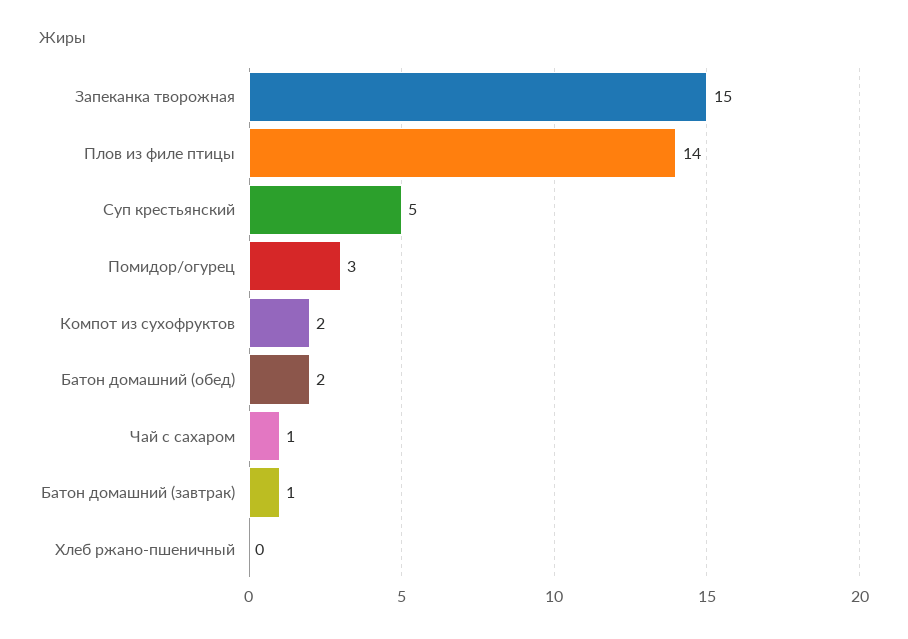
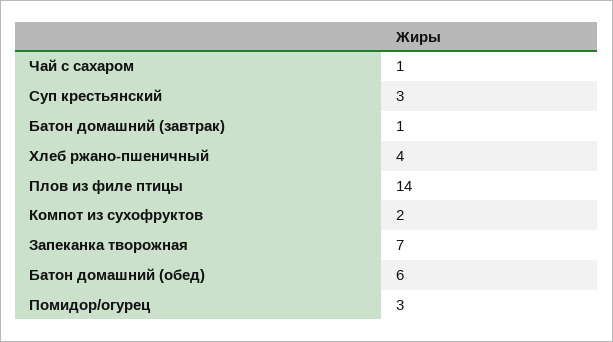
  {
-   "Запеканка творожная": 15,
+   "Запеканка творожная": 7,
    "Плов из филе птицы": 14,
-   "Суп крестьянский": 5,
+   "Суп крестьянский": 3,
    "Помидор/огурец": 3,
    "Компот из сухофруктов": 2,
-   "Батон домашний (обед)": 2,
+   "Батон домашний (обед)": 6,
    "Чай с сахаром": 1,
    "Батон домашний (завтрак)": 1,
-   "Хлеб ржано-пшеничный": 0
+   "Хлеб ржано-пшеничный": 4
  }

